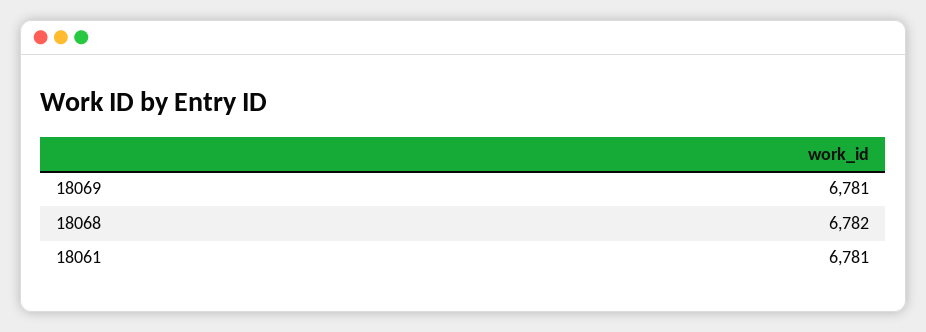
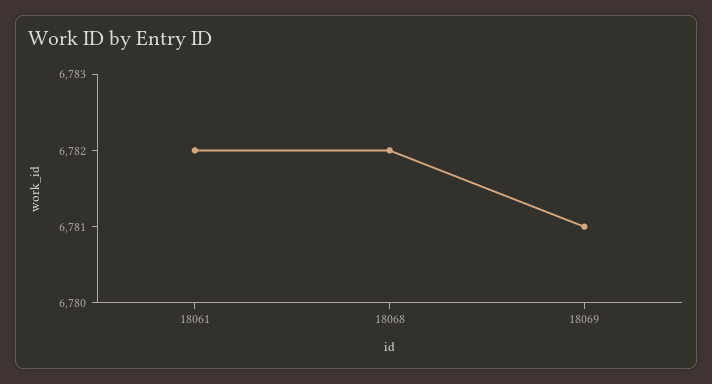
  {
    "18069": 6781,
    "18068": 6782,
-   "18061": 6781
+   "18061": 6782
  }

